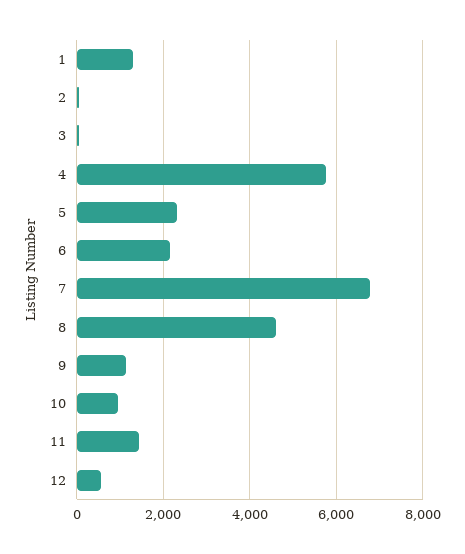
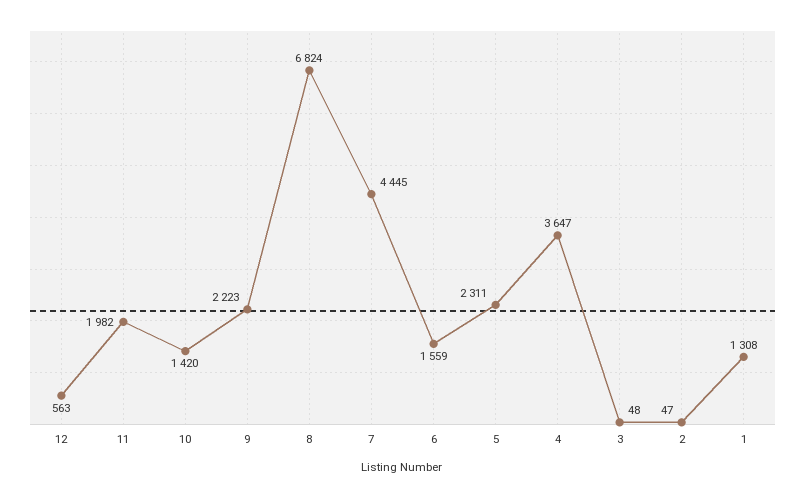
  {
    "1": 1308,
    "2": 47,
    "3": 48,
-   "4": 5800,
+   "4": 3647,
    "5": 2311,
-   "6": 2200,
+   "6": 1559,
-   "7": 6800,
+   "7": 4445,
-   "8": 4600,
+   "8": 6824,
-   "9": 1200,
+   "9": 2223,
-   "10": 1000,
+   "10": 1420,
-   "11": 1400,
+   "11": 1982,
    "12": 563
  }

